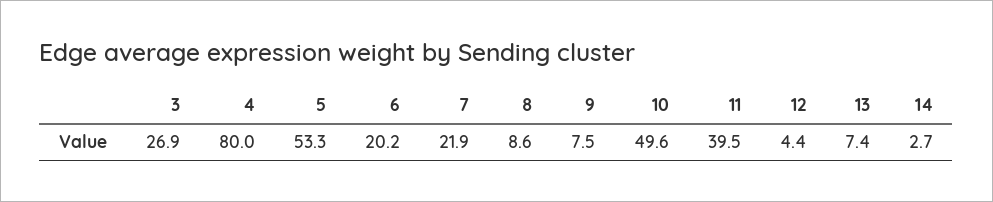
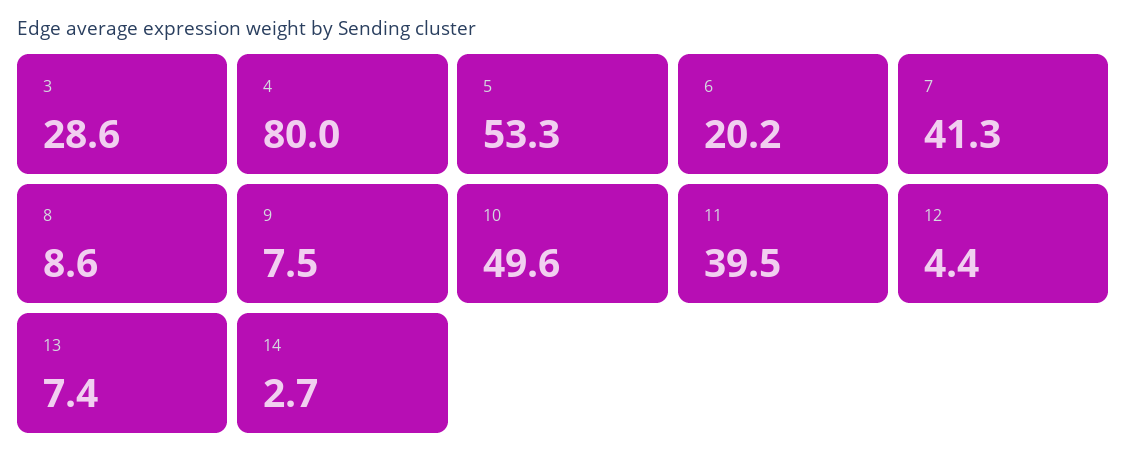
  {
-   "3": 26.9,
+   "3": 28.6,
    "4": 80,
    "5": 53.3,
    "6": 20.2,
-   "7": 21.9,
+   "7": 41.3,
    "8": 8.6,
    "9": 7.5,
    "10": 49.6,
    "11": 39.5,
    "12": 4.4,
    "13": 7.4,
    "14": 2.7
  }

